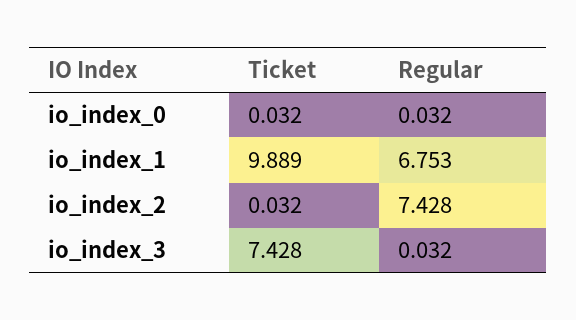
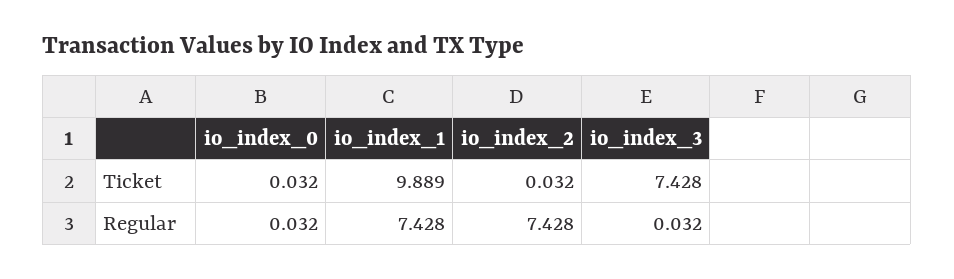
  {
    "Ticket": {
      "io_index_0": 0.032,
      "io_index_1": 9.889,
      "io_index_2": 0.032,
      "io_index_3": 7.428
    },
    "Regular": {
      "io_index_0": 0.032,
-     "io_index_1": 6.753,
+     "io_index_1": 7.428,
      "io_index_2": 7.428,
      "io_index_3": 0.032
    }
  }

